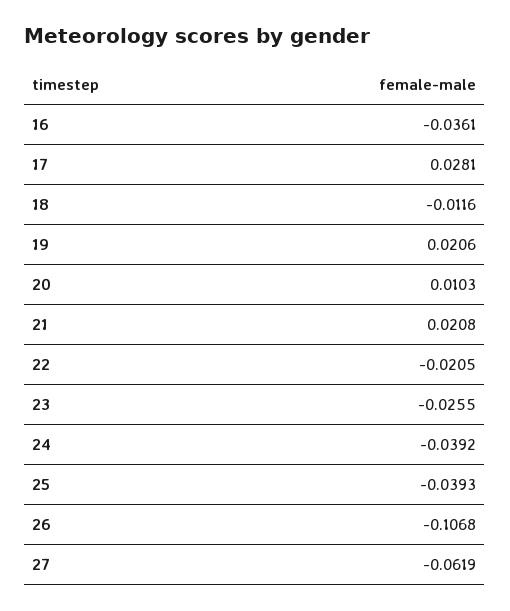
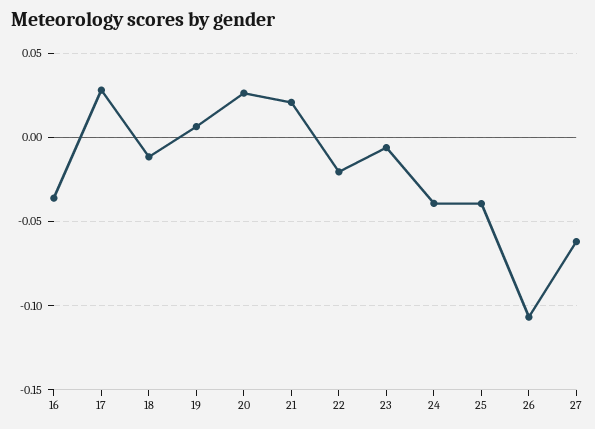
  {
    "16": -0.0361,
    "17": 0.0281,
    "18": -0.0116,
-   "19": 0.0206,
+   "19": 0.005,
-   "20": 0.0103,
+   "20": 0.025,
    "21": 0.0208,
    "22": -0.0205,
-   "23": -0.0255,
+   "23": -0.005,
    "24": -0.0392,
    "25": -0.0393,
    "26": -0.1068,
    "27": -0.0619
  }

